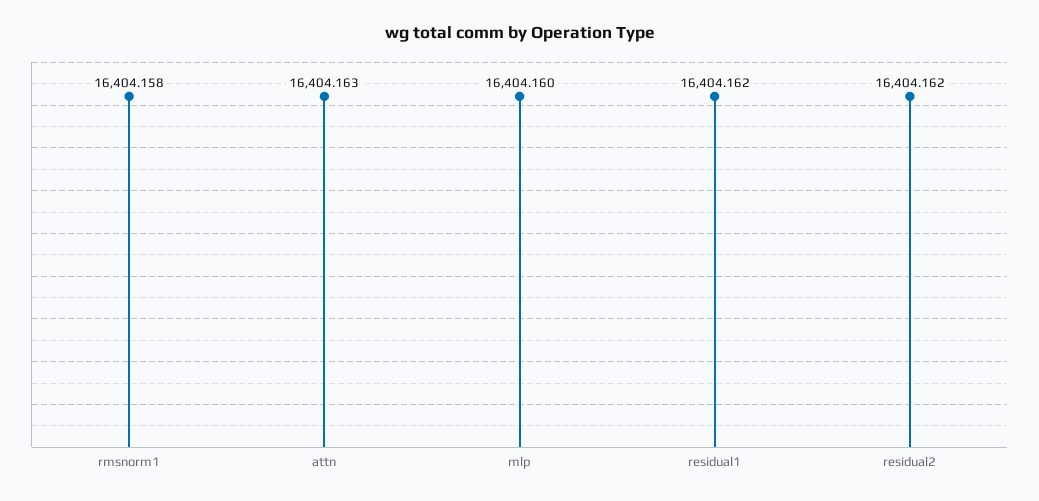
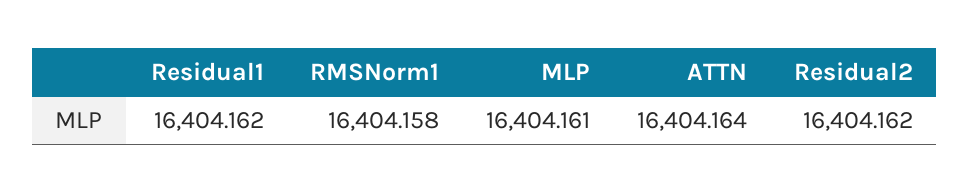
  {
    "rmsnorm1": 16404.158,
-   "attn": 16404.163,
+   "attn": 16404.164,
-   "mlp": 16404.16,
+   "mlp": 16404.161,
    "residual1": 16404.162,
    "residual2": 16404.162
  }

